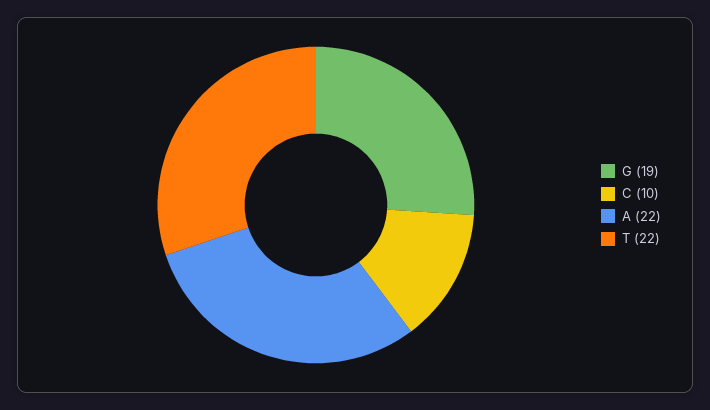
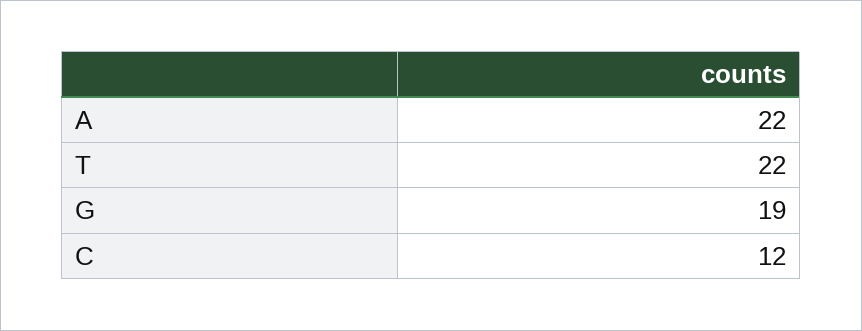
  {
    "G": 19,
-   "C": 10,
+   "C": 12,
    "A": 22,
    "T": 22
  }

